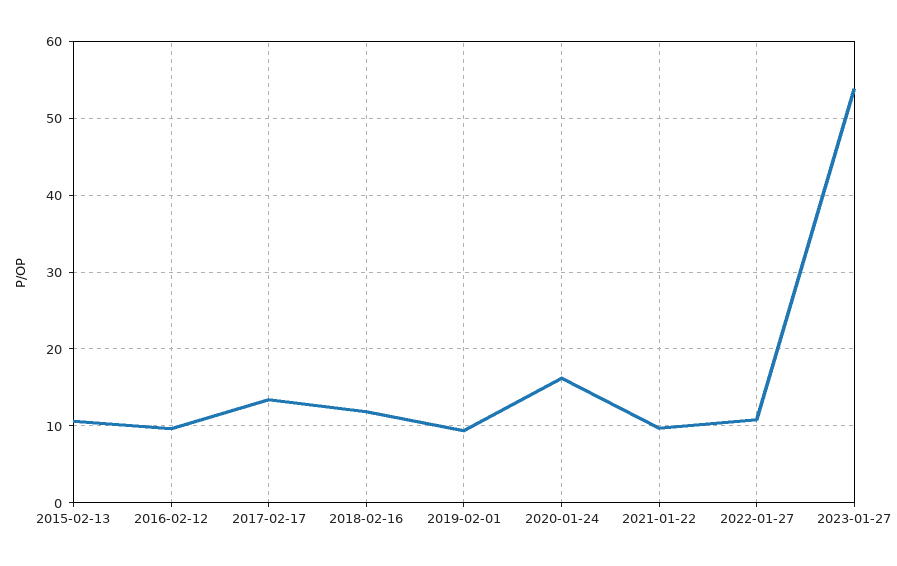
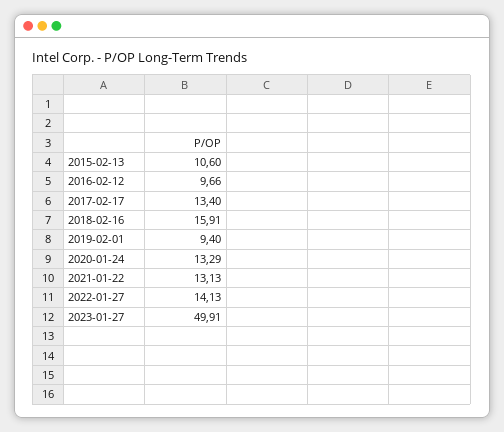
  {
    "2015-02-13": 10.6,
    "2016-02-12": 9.66,
    "2017-02-17": 13.4,
-   "2018-02-16": 12,
+   "2018-02-16": 15.91,
    "2019-02-01": 9.4,
-   "2020-01-24": 16,
+   "2020-01-24": 13.29,
-   "2021-01-22": 10,
+   "2021-01-22": 13.13,
-   "2022-01-27": 11,
+   "2022-01-27": 14.13,
-   "2023-01-27": 54
+   "2023-01-27": 49.91
  }

